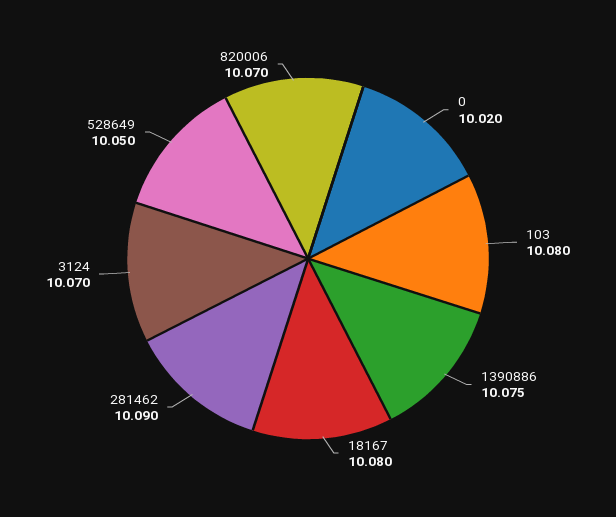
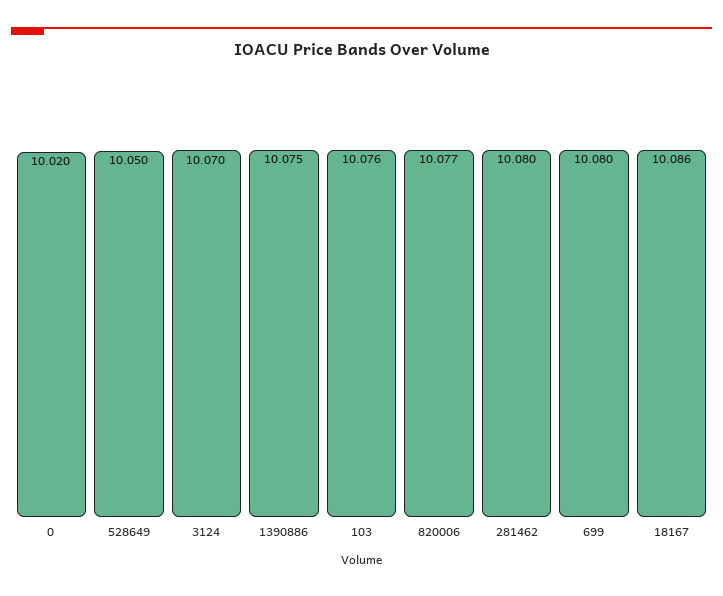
  {
    "0": 10.02,
-   "103": 10.08,
+   "103": 10.076,
    "1390886": 10.075,
-   "18167": 10.08,
+   "18167": 10.086,
-   "281462": 10.09,
+   "281462": 10.08,
    "3124": 10.07,
    "528649": 10.05,
-   "820006": 10.07
+   "820006": 10.077,
+   "699": 10.08
  }

